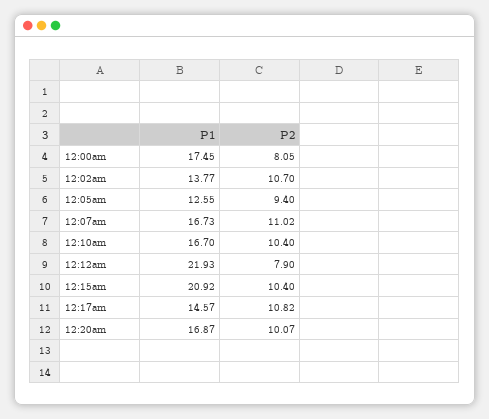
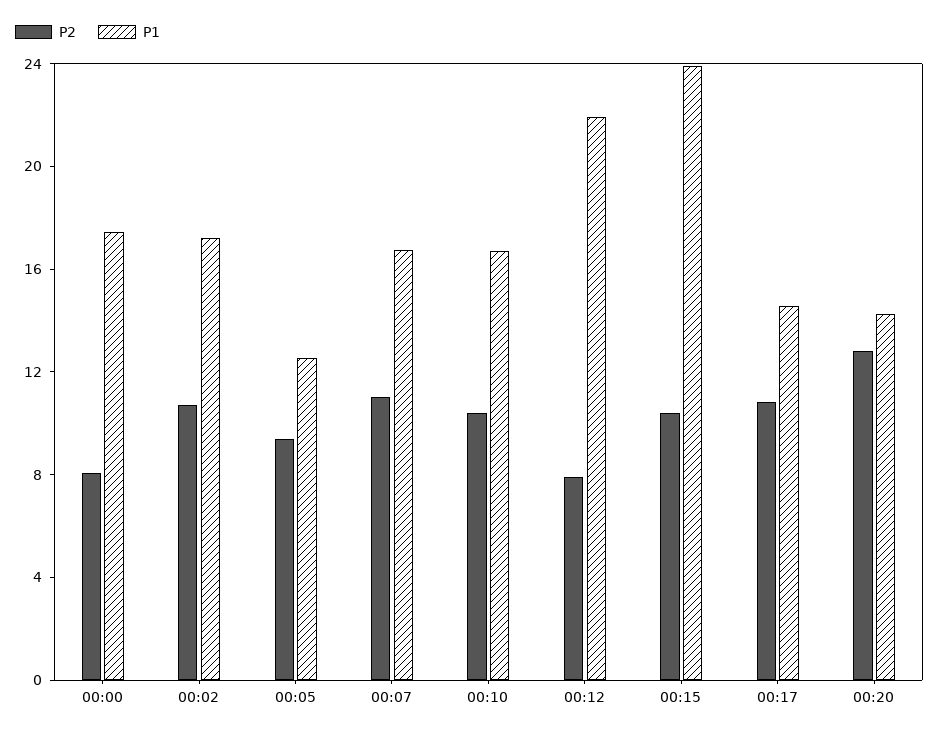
  {
    "P1": {
      "12:00am": 17.45,
-     "12:02am": 13.77,
+     "12:02am": 17,
      "12:05am": 12.55,
      "12:07am": 16.73,
      "12:10am": 16.7,
      "12:12am": 21.93,
-     "12:15am": 20.92,
+     "12:15am": 24,
      "12:17am": 14.57,
-     "12:20am": 16.87
+     "12:20am": 14
    },
    "P2": {
      "12:00am": 8.05,
      "12:02am": 10.7,
      "12:05am": 9.4,
      "12:07am": 11.02,
      "12:10am": 10.4,
      "12:12am": 7.9,
      "12:15am": 10.4,
      "12:17am": 10.82,
-     "12:20am": 10.07
+     "12:20am": 13
    }
  }

